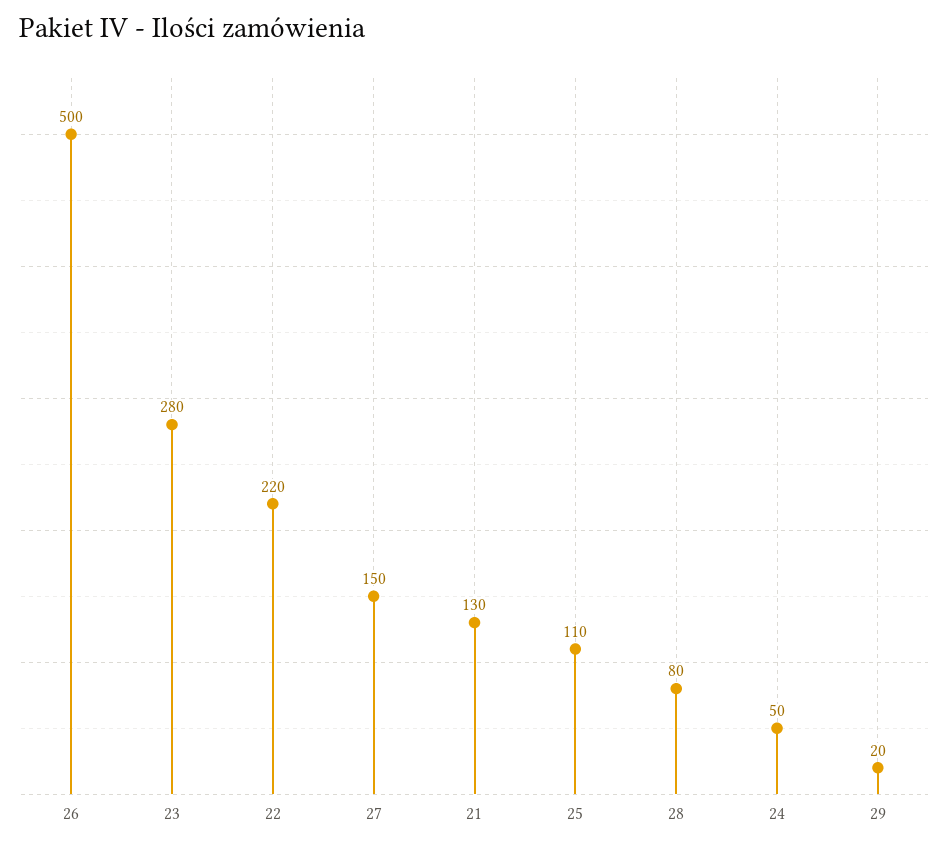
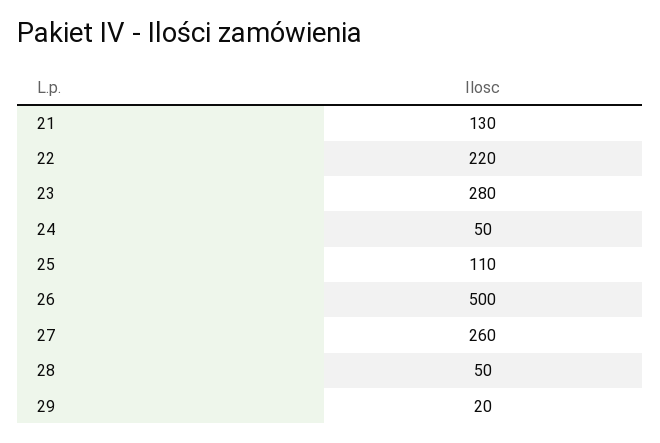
  {
    "26": 500,
    "23": 280,
    "22": 220,
-   "27": 150,
+   "27": 260,
    "21": 130,
    "25": 110,
-   "28": 80,
+   "28": 50,
    "24": 50,
    "29": 20
  }

